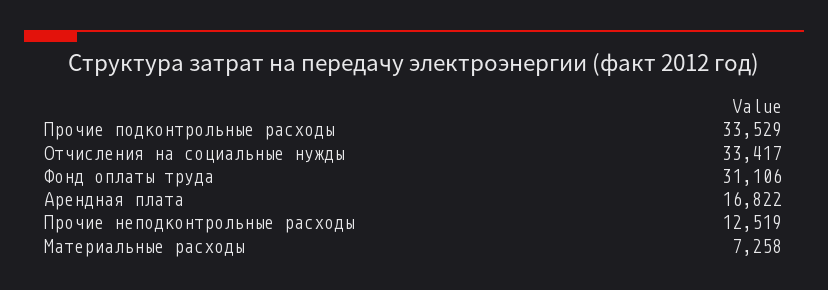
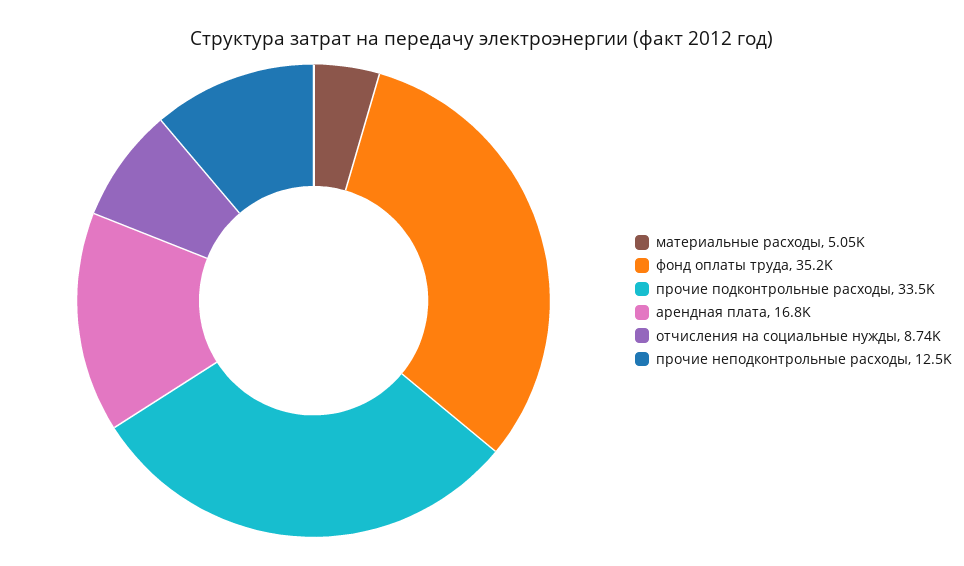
  {
    "Прочие подконтрольные расходы": 33529,
-   "Отчисления на социальные нужды": 33417,
+   "Отчисления на социальные нужды": 8740,
-   "Фонд оплаты труда": 31106,
+   "Фонд оплаты труда": 35200,
    "Арендная плата": 16822,
    "Прочие неподконтрольные расходы": 12519,
-   "Материальные расходы": 7258
+   "Материальные расходы": 5050
  }

